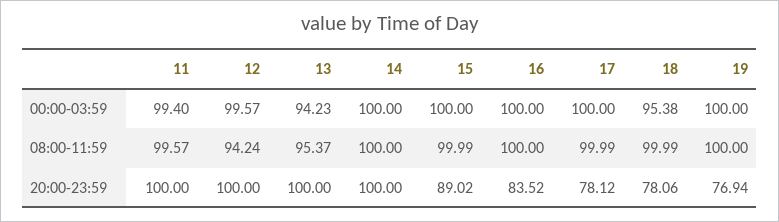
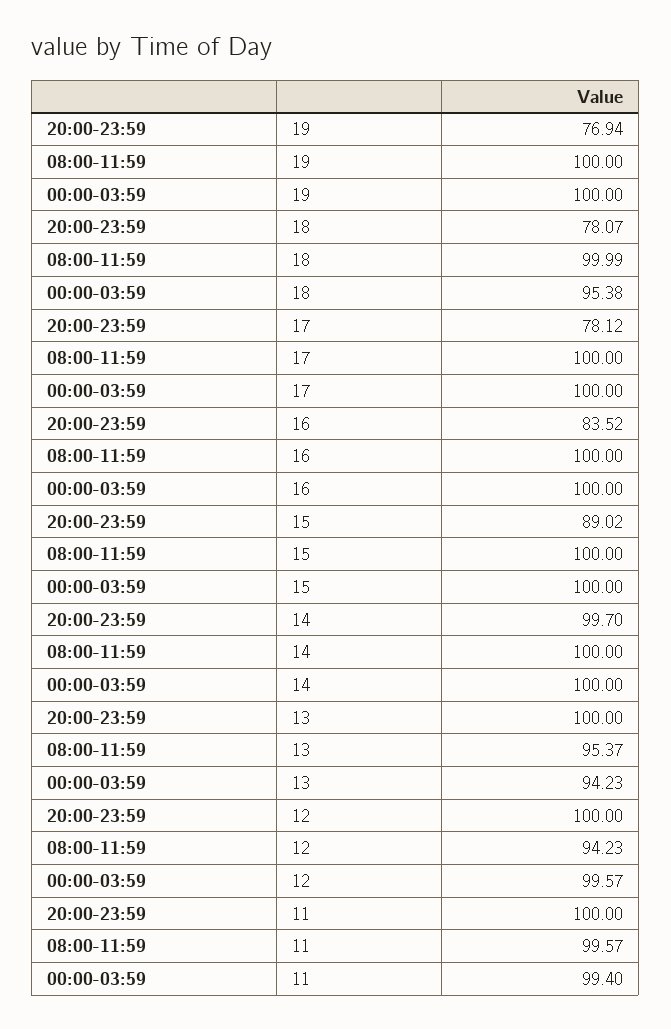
  {
    "11": {
      "00:00-03:59": 99.4,
      "08:00-11:59": 99.57,
      "20:00-23:59": 100
    },
    "12": {
      "00:00-03:59": 99.57,
-     "08:00-11:59": 94.24,
+     "08:00-11:59": 94.23,
      "20:00-23:59": 100
    },
    "13": {
      "00:00-03:59": 94.23,
      "08:00-11:59": 95.37,
      "20:00-23:59": 100
    },
    "14": {
      "00:00-03:59": 100,
      "08:00-11:59": 100,
-     "20:00-23:59": 100
+     "20:00-23:59": 99.7
    },
    "15": {
      "00:00-03:59": 100,
-     "08:00-11:59": 99.99,
+     "08:00-11:59": 100,
      "20:00-23:59": 89.02
    },
    "16": {
      "00:00-03:59": 100,
      "08:00-11:59": 100,
      "20:00-23:59": 83.52
    },
    "17": {
      "00:00-03:59": 100,
-     "08:00-11:59": 99.99,
+     "08:00-11:59": 100,
      "20:00-23:59": 78.12
    },
    "18": {
      "00:00-03:59": 95.38,
      "08:00-11:59": 99.99,
-     "20:00-23:59": 78.06
+     "20:00-23:59": 78.07
    },
    "19": {
      "00:00-03:59": 100,
      "08:00-11:59": 100,
      "20:00-23:59": 76.94
    }
  }

